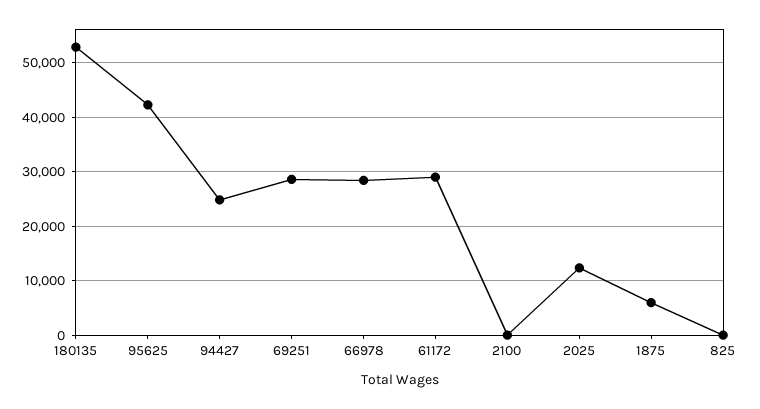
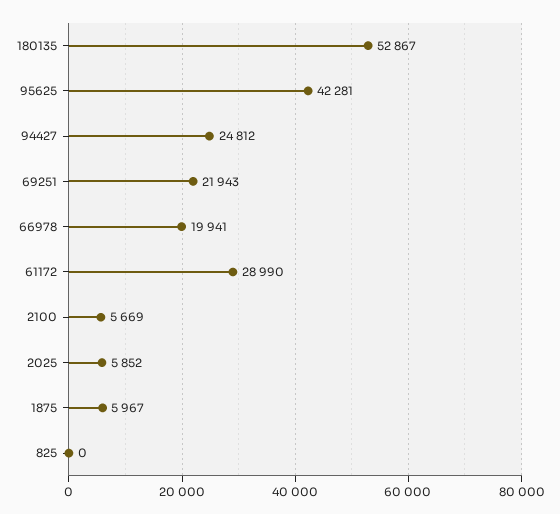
  {
    "180135": 52867,
    "95625": 42281,
    "94427": 24812,
-   "69251": 28000,
+   "69251": 21943,
-   "66978": 28000,
+   "66978": 19941,
    "61172": 28990,
-   "2100": 0,
+   "2100": 5669,
-   "2025": 12000,
+   "2025": 5852,
    "1875": 5967,
    "825": 0
  }

